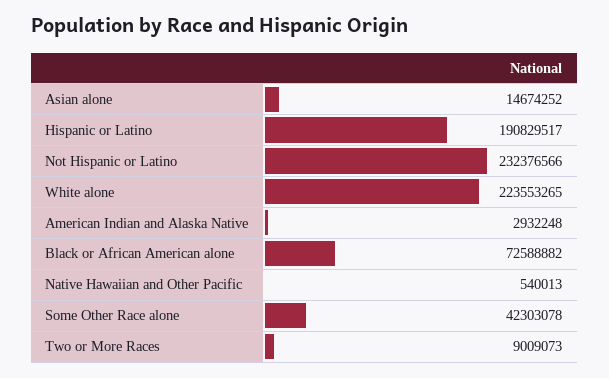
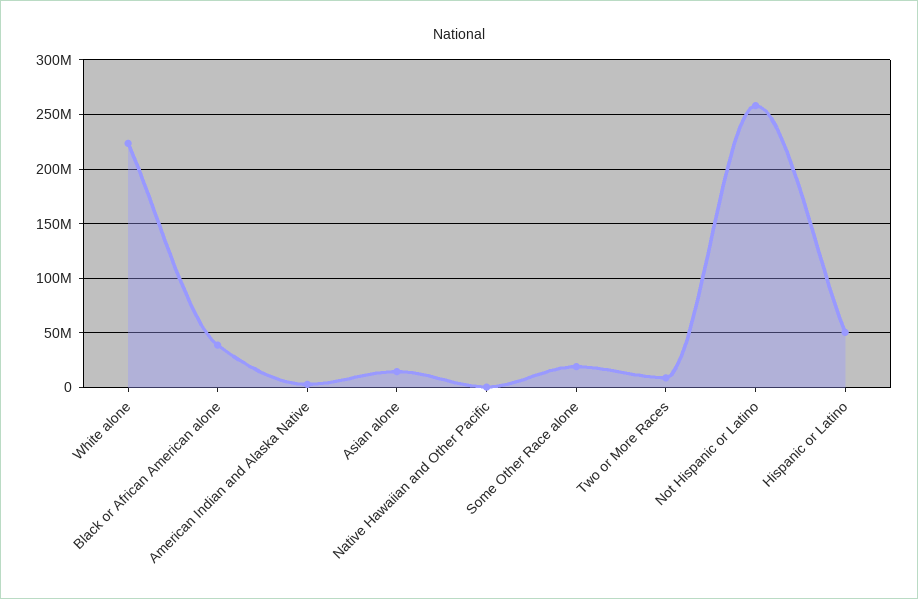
  {
    "Asian alone": 14674252,
-   "Hispanic or Latino": 190829517,
+   "Hispanic or Latino": 50000000,
-   "Not Hispanic or Latino": 232376566,
+   "Not Hispanic or Latino": 260000000,
    "White alone": 223553265,
    "American Indian and Alaska Native": 2932248,
-   "Black or African American alone": 72588882,
+   "Black or African American alone": 40000000,
    "Native Hawaiian and Other Pacific": 540013,
-   "Some Other Race alone": 42303078,
+   "Some Other Race alone": 20000000,
    "Two or More Races": 9009073
  }

